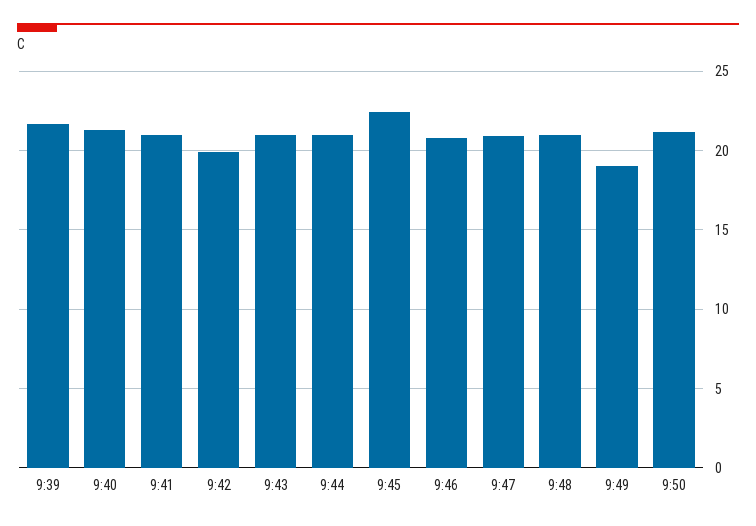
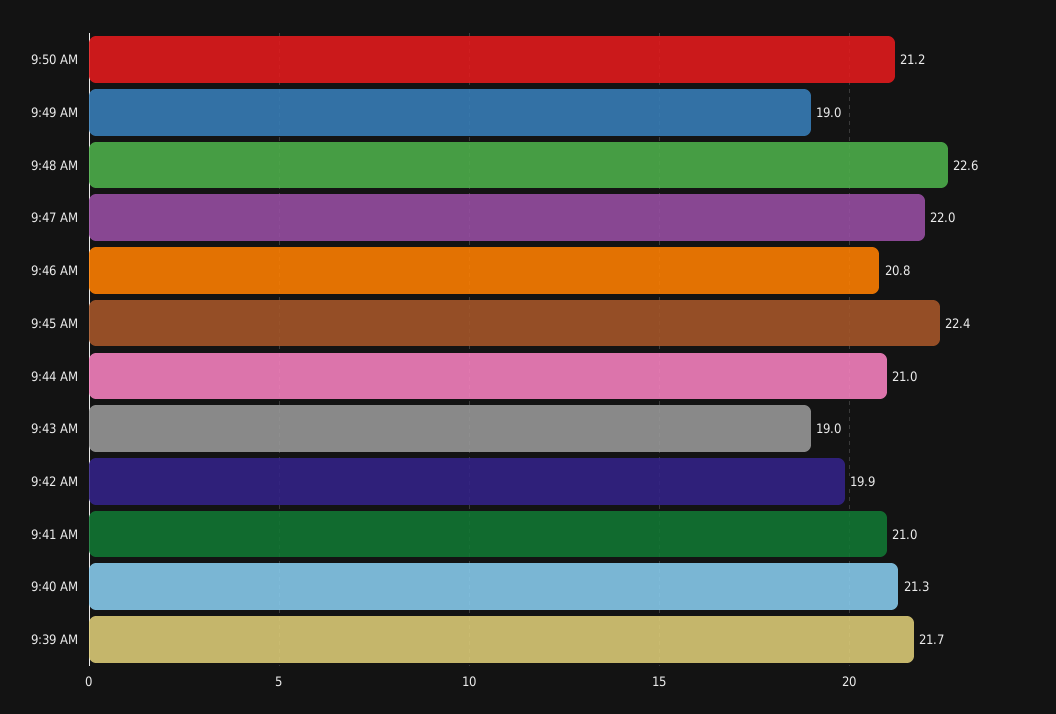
  {
    "9:39": 21.7,
    "9:40": 21.3,
    "9:41": 21,
    "9:42": 19.9,
-   "9:43": 21,
+   "9:43": 19,
    "9:44": 21,
    "9:45": 22.4,
    "9:46": 20.8,
-   "9:47": 21,
+   "9:47": 22,
-   "9:48": 21,
+   "9:48": 22.6,
    "9:49": 19,
    "9:50": 21.2
  }

